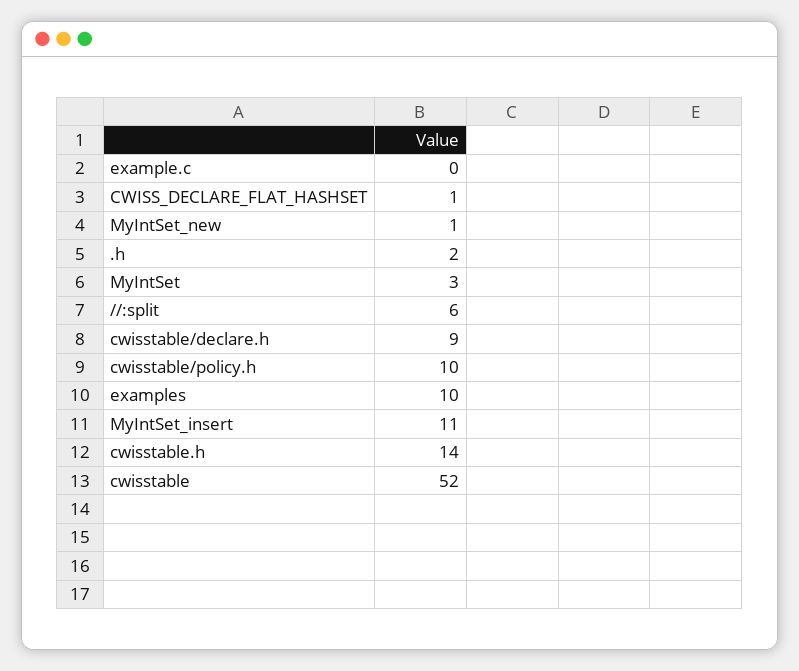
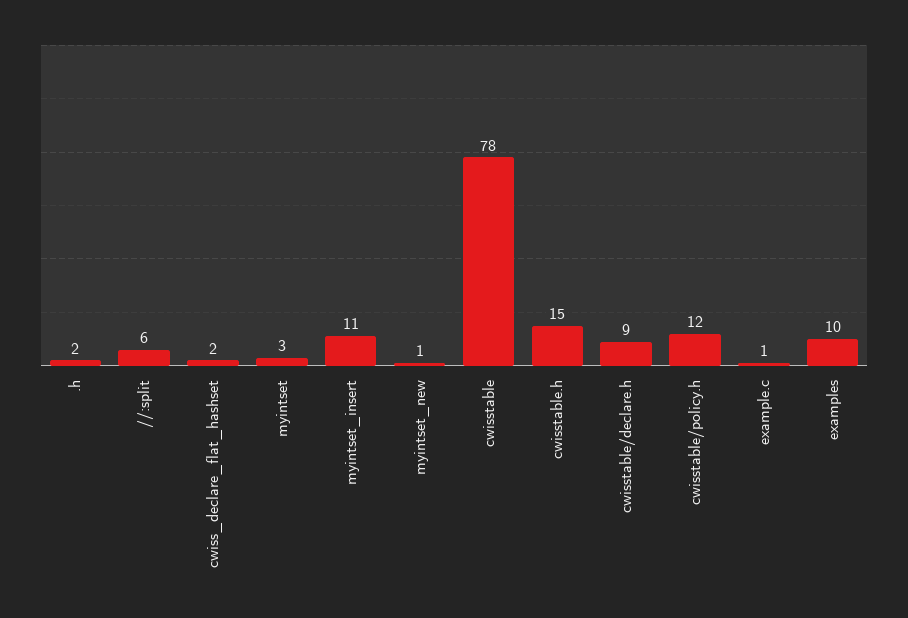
  {
-   "example.c": 0,
+   "example.c": 1,
-   "CWISS_DECLARE_FLAT_HASHSET": 1,
+   "CWISS_DECLARE_FLAT_HASHSET": 2,
    "MyIntSet_new": 1,
    ".h": 2,
    "MyIntSet": 3,
    "//:split": 6,
    "cwisstable/declare.h": 9,
-   "cwisstable/policy.h": 10,
+   "cwisstable/policy.h": 12,
    "examples": 10,
    "MyIntSet_insert": 11,
-   "cwisstable.h": 14,
+   "cwisstable.h": 15,
-   "cwisstable": 52
+   "cwisstable": 78
  }

